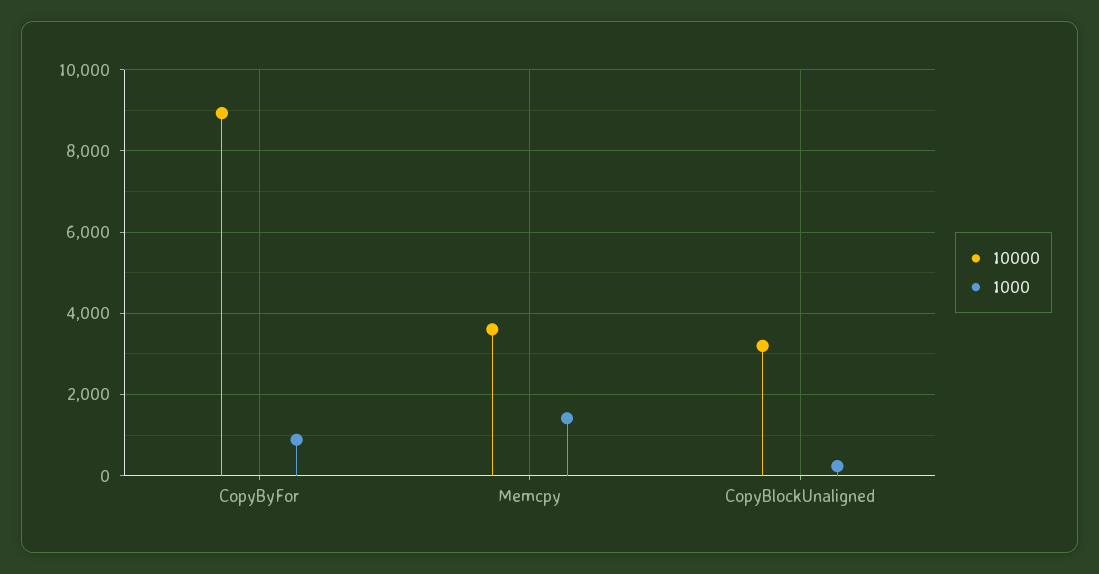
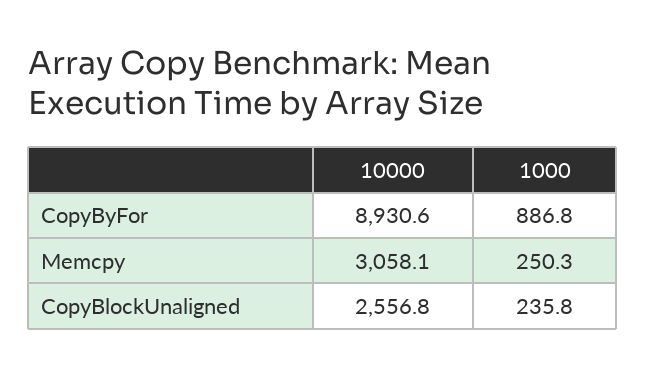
  {
    "10000": {
      "CopyByFor": 8930.6,
-     "Memcpy": 3600,
+     "Memcpy": 3058.1,
-     "CopyBlockUnaligned": 3200
+     "CopyBlockUnaligned": 2556.8
    },
    "1000": {
      "CopyByFor": 886.8,
-     "Memcpy": 1400,
+     "Memcpy": 250.3,
      "CopyBlockUnaligned": 235.8
    }
  }

